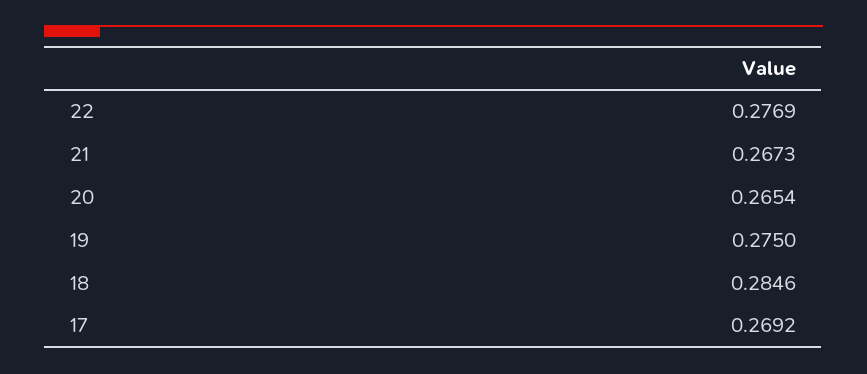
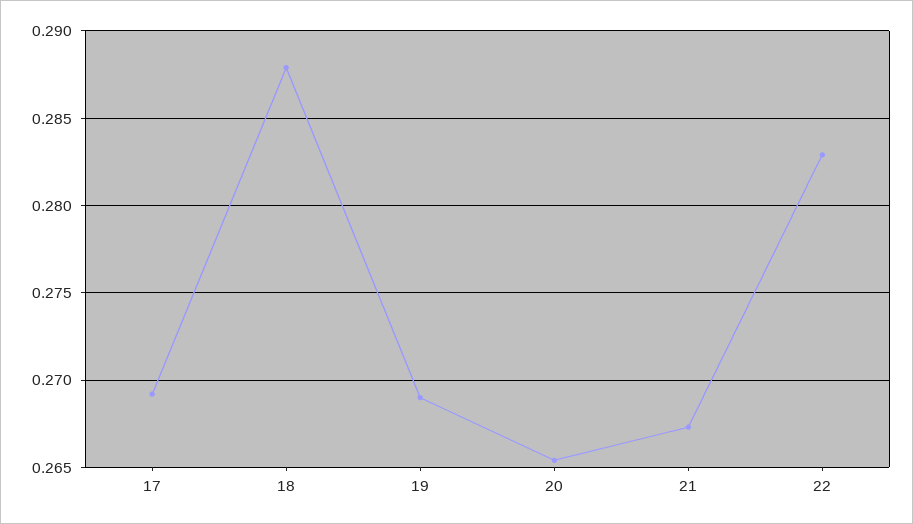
  {
-   "22": 0.2769,
+   "22": 0.283,
    "21": 0.2673,
    "20": 0.2654,
-   "19": 0.275,
+   "19": 0.269,
-   "18": 0.2846,
+   "18": 0.288,
    "17": 0.2692
  }

